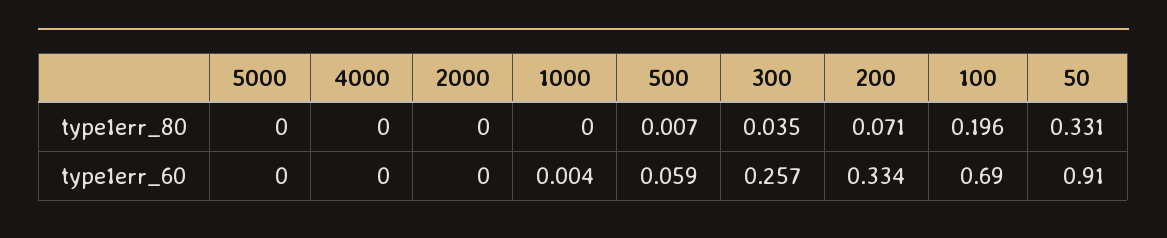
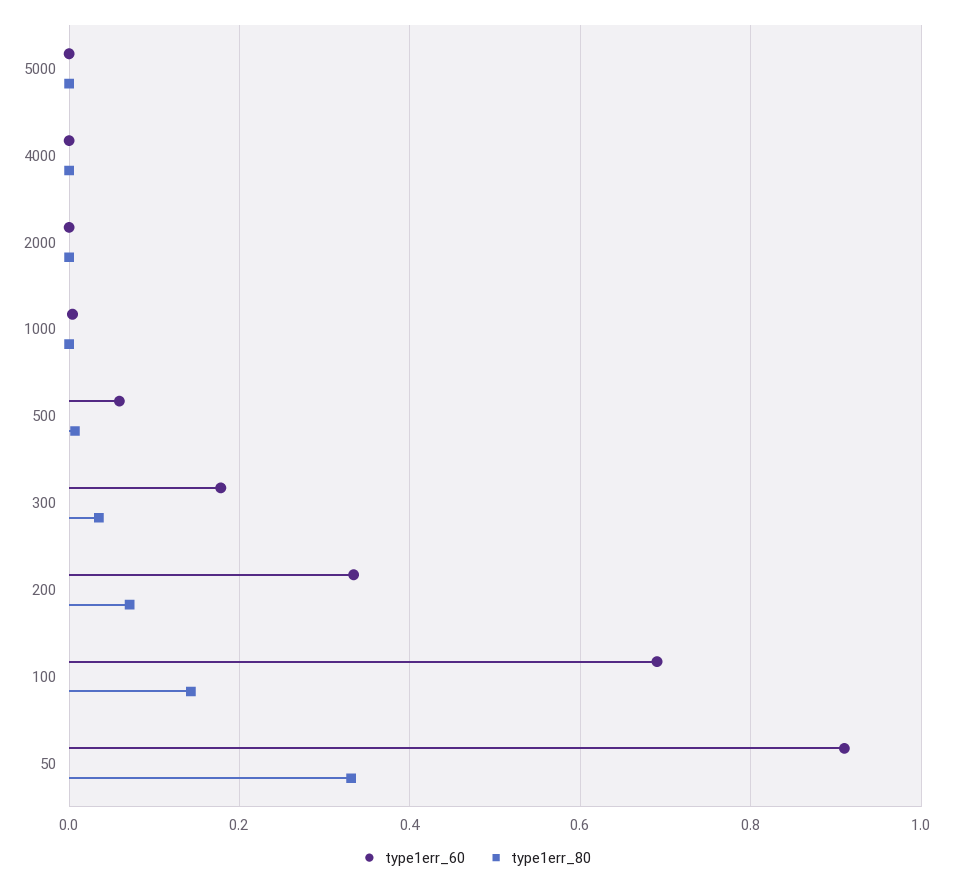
  {
    "type1err_80": {
      "5000": 0,
      "4000": 0,
      "2000": 0,
      "1000": 0,
      "500": 0.007,
      "300": 0.035,
      "200": 0.071,
-     "100": 0.196,
+     "100": 0.14,
      "50": 0.331
    },
    "type1err_60": {
      "5000": 0,
      "4000": 0,
      "2000": 0,
      "1000": 0.004,
      "500": 0.059,
-     "300": 0.257,
+     "300": 0.18,
      "200": 0.334,
      "100": 0.69,
      "50": 0.91
    }
  }

